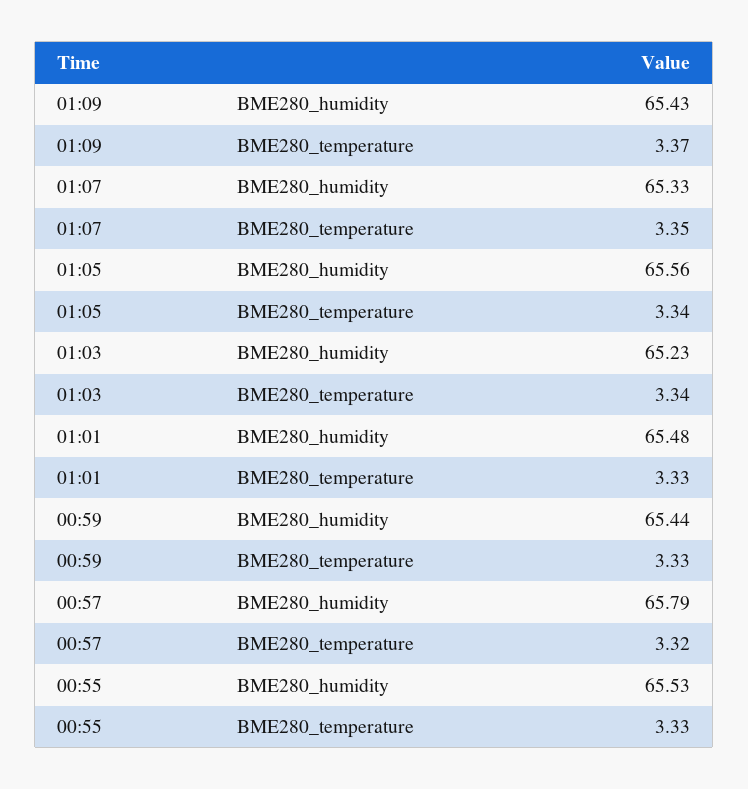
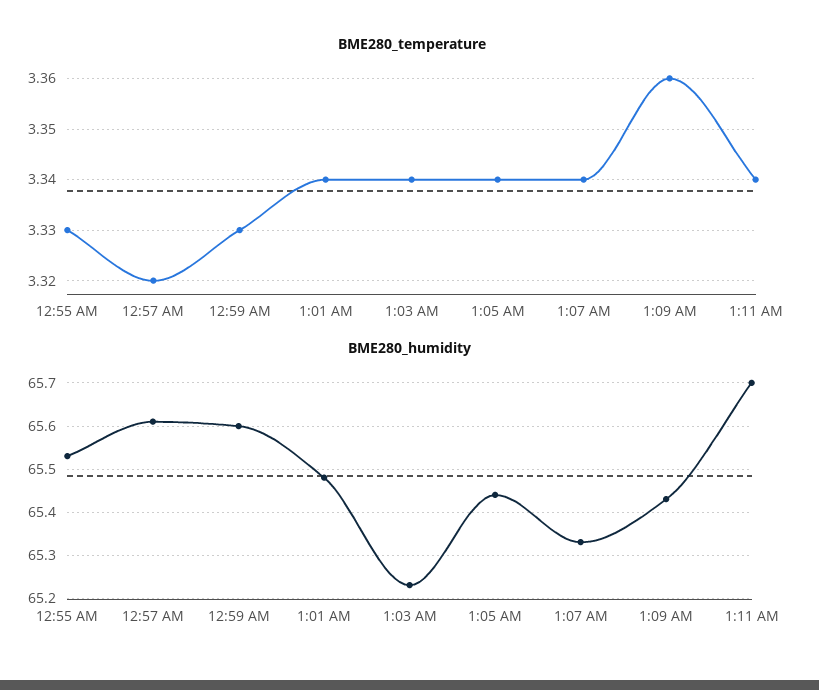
  {
    "BME280_humidity": {
      "01:09": 65.43,
      "01:07": 65.33,
-     "01:05": 65.56,
+     "01:05": 65.45,
      "01:03": 65.23,
      "01:01": 65.48,
-     "00:59": 65.44,
+     "00:59": 65.6,
-     "00:57": 65.79,
+     "00:57": 65.6,
-     "00:55": 65.53
+     "00:55": 65.53,
+     "1:11 AM": 65.7
    },
    "BME280_temperature": {
-     "01:09": 3.37,
+     "01:09": 3.36,
-     "01:07": 3.35,
+     "01:07": 3.34,
      "01:05": 3.34,
      "01:03": 3.34,
-     "01:01": 3.33,
+     "01:01": 3.34,
      "00:59": 3.33,
      "00:57": 3.32,
-     "00:55": 3.33
+     "00:55": 3.33,
+     "1:11 AM": 3.34
    }
  }

